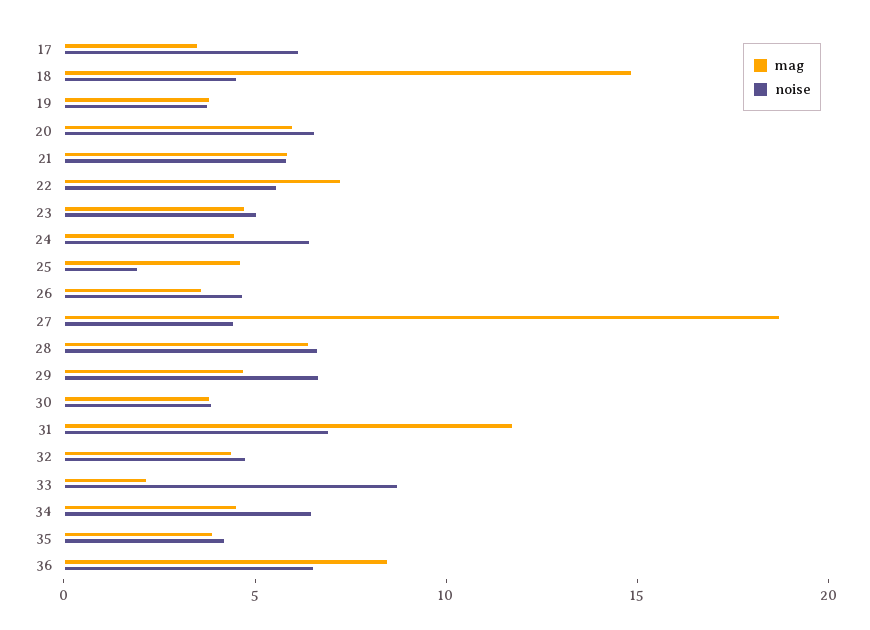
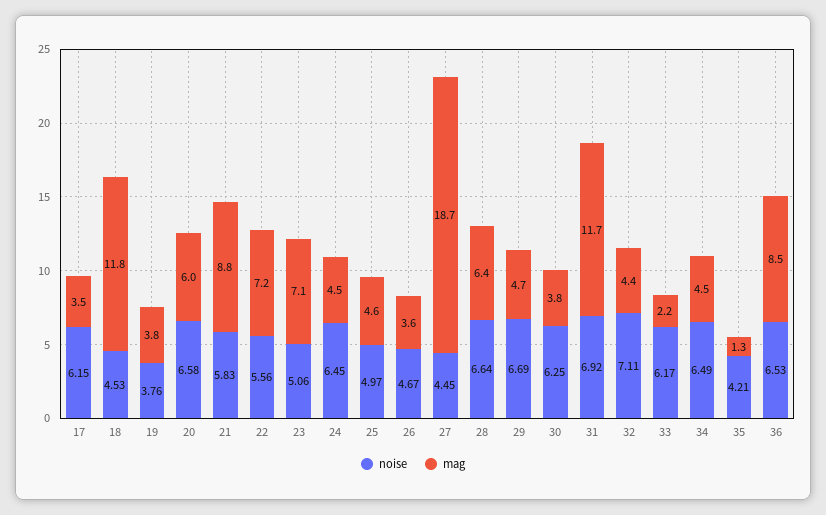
  {
    "mag": {
      "17": 3.5,
-     "18": 15,
+     "18": 11.8,
      "19": 3.8,
      "20": 6,
-     "21": 6,
+     "21": 8.8,
      "22": 7.2,
-     "23": 5,
+     "23": 7.1,
      "24": 4.5,
      "25": 4.6,
      "26": 3.6,
      "27": 18.7,
      "28": 6.4,
      "29": 4.7,
      "30": 3.8,
      "31": 11.7,
      "32": 4.4,
      "33": 2.2,
      "34": 4.5,
-     "35": 4,
+     "35": 1.3,
      "36": 8.5
    },
    "noise": {
      "17": 6.15,
      "18": 4.53,
      "19": 3.76,
      "20": 6.58,
      "21": 5.83,
      "22": 5.56,
      "23": 5.06,
      "24": 6.45,
-     "25": 2,
+     "25": 4.97,
      "26": 4.67,
      "27": 4.45,
      "28": 6.64,
      "29": 6.69,
-     "30": 4,
+     "30": 6.25,
      "31": 6.92,
-     "32": 5,
+     "32": 7.11,
-     "33": 9,
+     "33": 6.17,
      "34": 6.49,
      "35": 4.21,
      "36": 6.53
    }
  }

